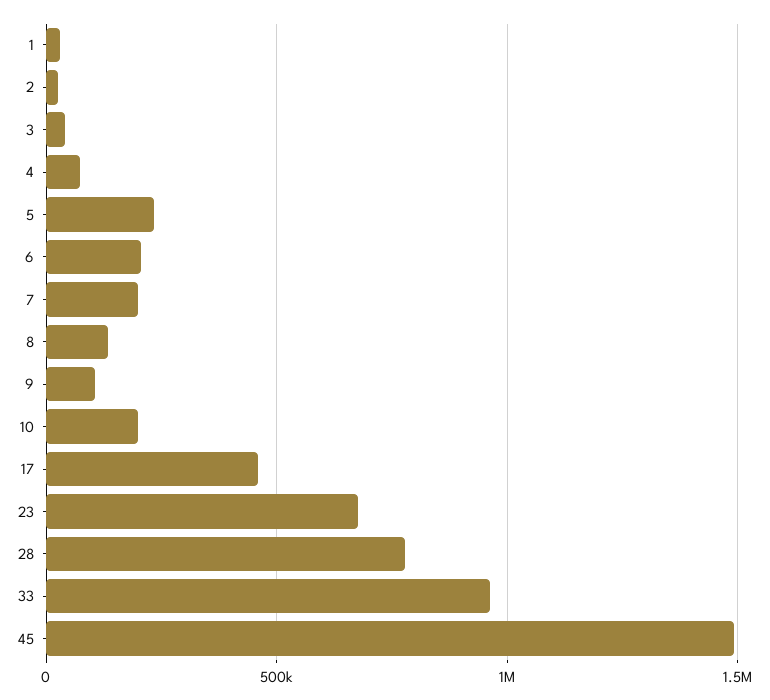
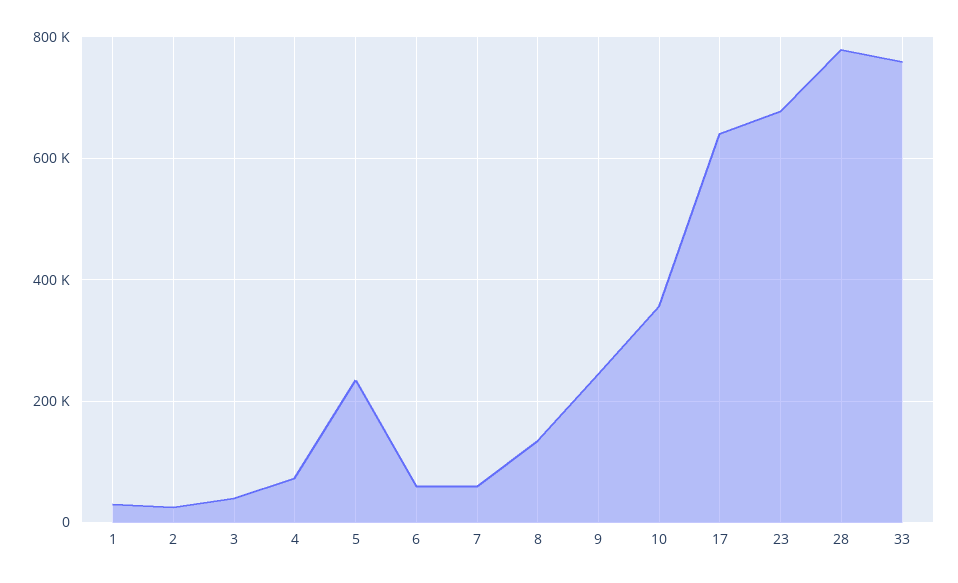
  {
    "1": 40000,
    "2": 20000,
    "3": 40000,
    "4": 80000,
    "5": 240000,
-   "6": 200000,
+   "6": 60000,
-   "7": 200000,
+   "7": 60000,
    "8": 140000,
-   "9": 100000,
+   "9": 240000,
-   "10": 200000,
+   "10": 360000,
-   "17": 450000,
+   "17": 640000,
    "23": 680000,
    "28": 780000,
-   "33": 950000,
+   "33": 760000
-   "45": 1500000
  }

